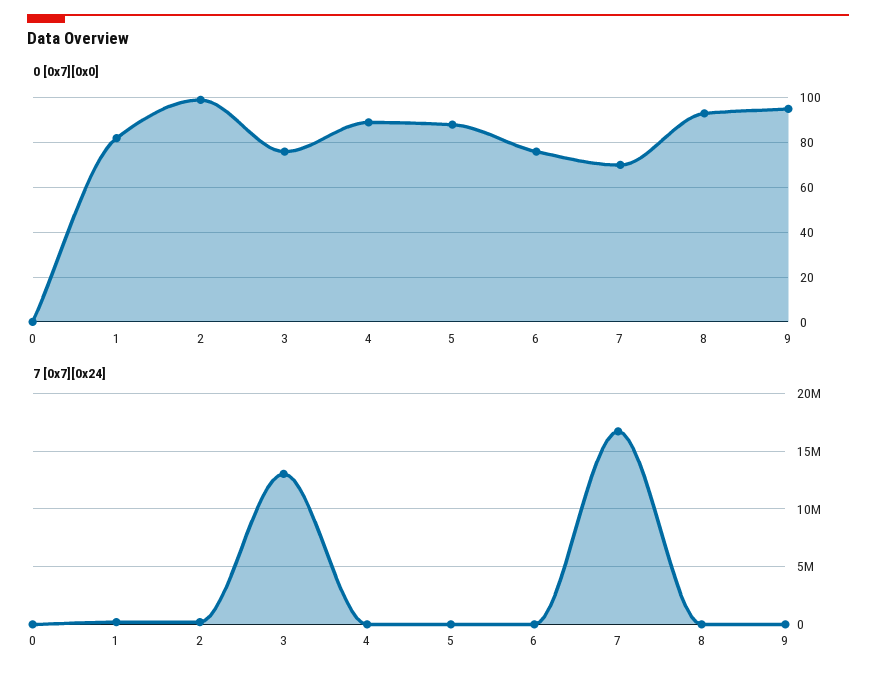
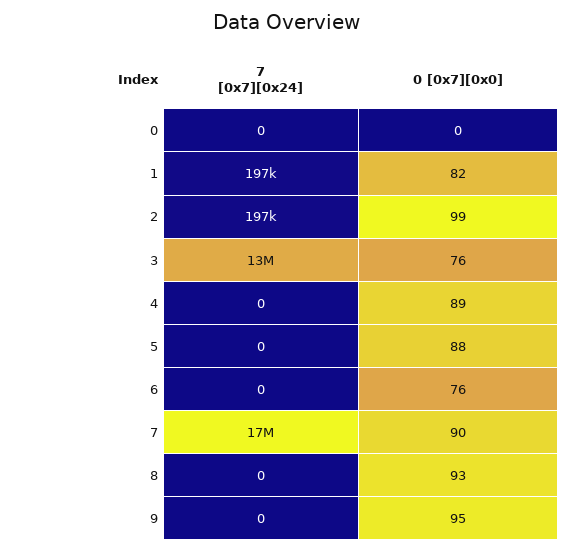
  {
    "0 [0x7][0x0]": {
      "0": 0,
      "1": 82,
      "2": 99,
      "3": 76,
      "4": 89,
      "5": 88,
      "6": 76,
-     "7": 70,
+     "7": 90,
      "8": 93,
      "9": 95
    },
    "7 [0x7][0x24]": {
      "0": 0,
      "1": 197000,
      "2": 197000,
      "3": 13000000,
      "4": 0,
      "5": 0,
      "6": 0,
      "7": 17000000,
      "8": 0,
      "9": 0
    }
  }

